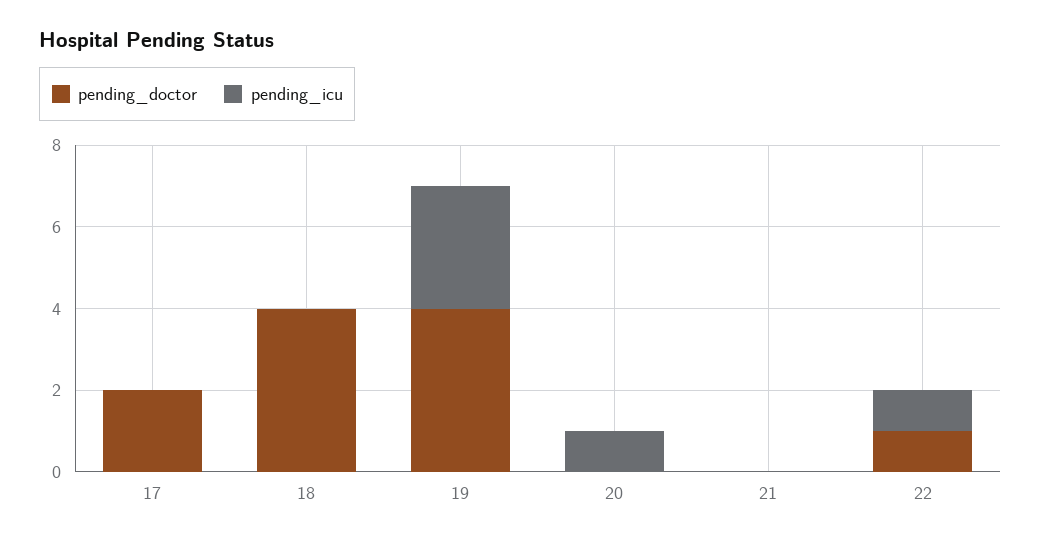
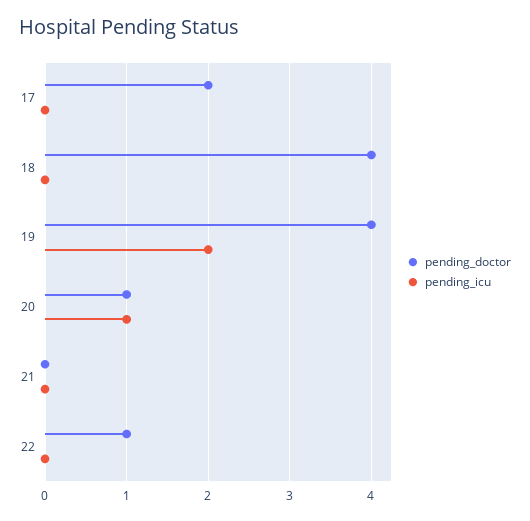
  {
    "pending_doctor": {
      "17": 2,
      "18": 4,
      "19": 4,
-     "20": 0,
+     "20": 1,
      "21": 0,
      "22": 1
    },
    "pending_icu": {
      "17": 0,
      "18": 0,
-     "19": 3,
+     "19": 2,
      "20": 1,
      "21": 0,
-     "22": 1
+     "22": 0
    }
  }

